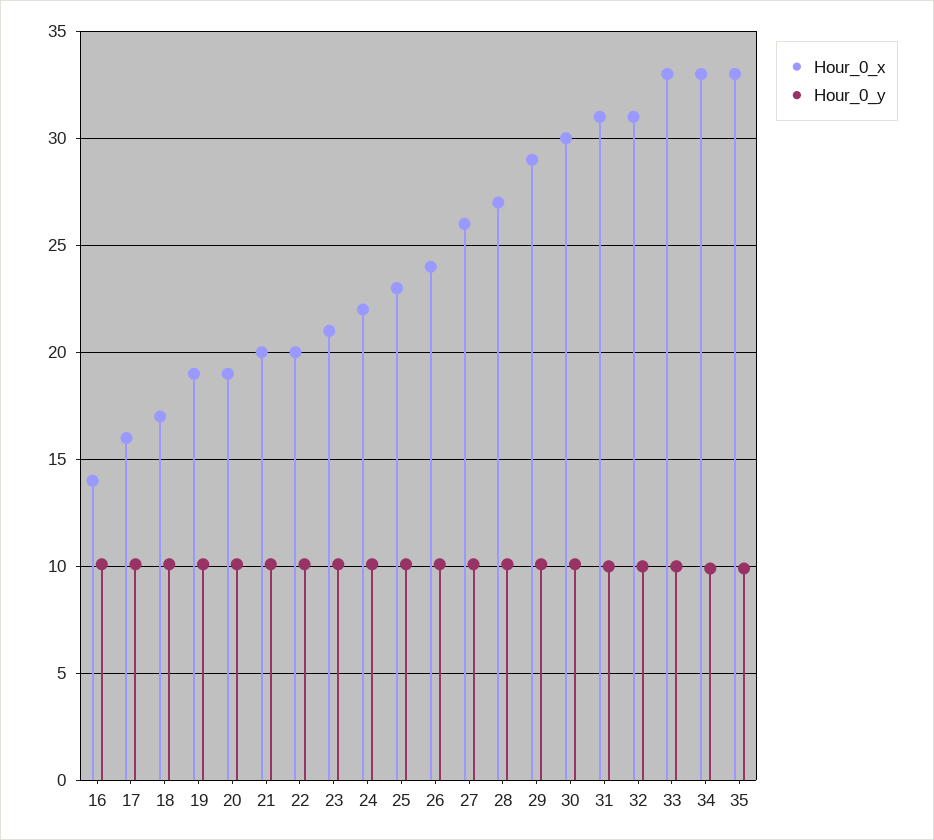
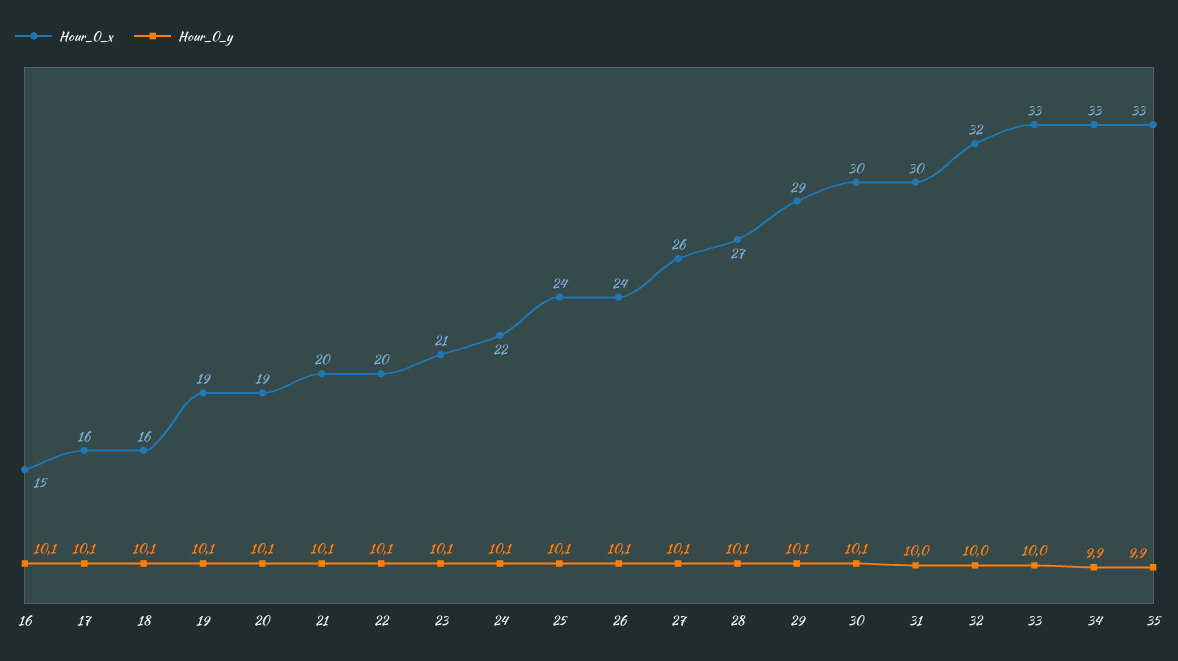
  {
    "Hour_0_x": {
-     "16": 14,
+     "16": 15,
      "17": 16,
-     "18": 17,
+     "18": 16,
      "19": 19,
      "20": 19,
      "21": 20,
      "22": 20,
      "23": 21,
      "24": 22,
-     "25": 23,
+     "25": 24,
      "26": 24,
      "27": 26,
      "28": 27,
      "29": 29,
      "30": 30,
-     "31": 31,
+     "31": 30,
-     "32": 31,
+     "32": 32,
      "33": 33,
      "34": 33,
      "35": 33
    },
    "Hour_0_y": {
      "16": 10.1,
      "17": 10.1,
      "18": 10.1,
      "19": 10.1,
      "20": 10.1,
      "21": 10.1,
      "22": 10.1,
      "23": 10.1,
      "24": 10.1,
      "25": 10.1,
      "26": 10.1,
      "27": 10.1,
      "28": 10.1,
      "29": 10.1,
      "30": 10.1,
      "31": 10,
      "32": 10,
      "33": 10,
      "34": 9.9,
      "35": 9.9
    }
  }

